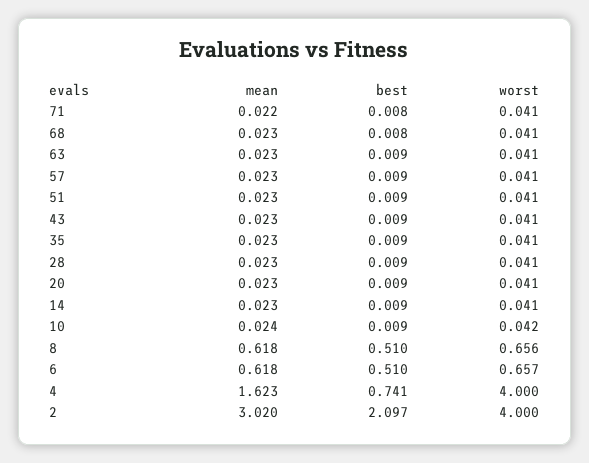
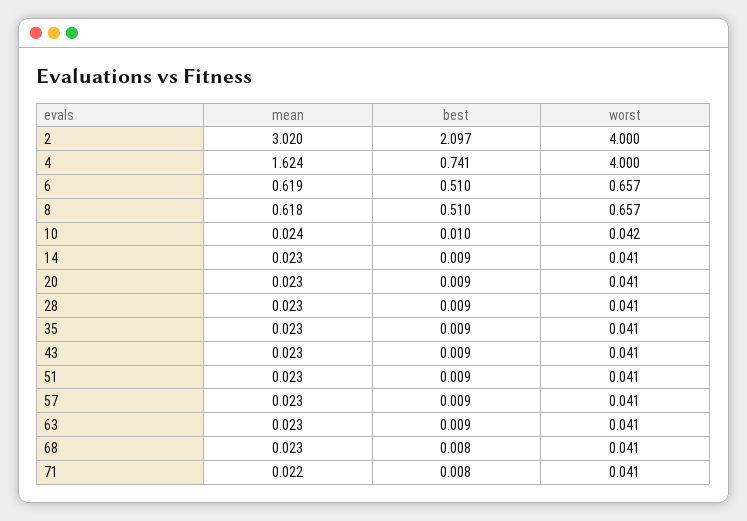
  {
    "mean": {
      "71": 0.022,
      "68": 0.023,
      "63": 0.023,
      "57": 0.023,
      "51": 0.023,
      "43": 0.023,
      "35": 0.023,
      "28": 0.023,
      "20": 0.023,
      "14": 0.023,
      "10": 0.024,
      "8": 0.618,
-     "6": 0.618,
+     "6": 0.619,
-     "4": 1.623,
+     "4": 1.624,
      "2": 3.02
    },
    "best": {
      "71": 0.008,
      "68": 0.008,
      "63": 0.009,
      "57": 0.009,
      "51": 0.009,
      "43": 0.009,
      "35": 0.009,
      "28": 0.009,
      "20": 0.009,
      "14": 0.009,
-     "10": 0.009,
+     "10": 0.01,
      "8": 0.51,
      "6": 0.51,
      "4": 0.741,
      "2": 2.097
    },
    "worst": {
      "71": 0.041,
      "68": 0.041,
      "63": 0.041,
      "57": 0.041,
      "51": 0.041,
      "43": 0.041,
      "35": 0.041,
      "28": 0.041,
      "20": 0.041,
      "14": 0.041,
      "10": 0.042,
-     "8": 0.656,
+     "8": 0.657,
      "6": 0.657,
      "4": 4,
      "2": 4
    }
  }

